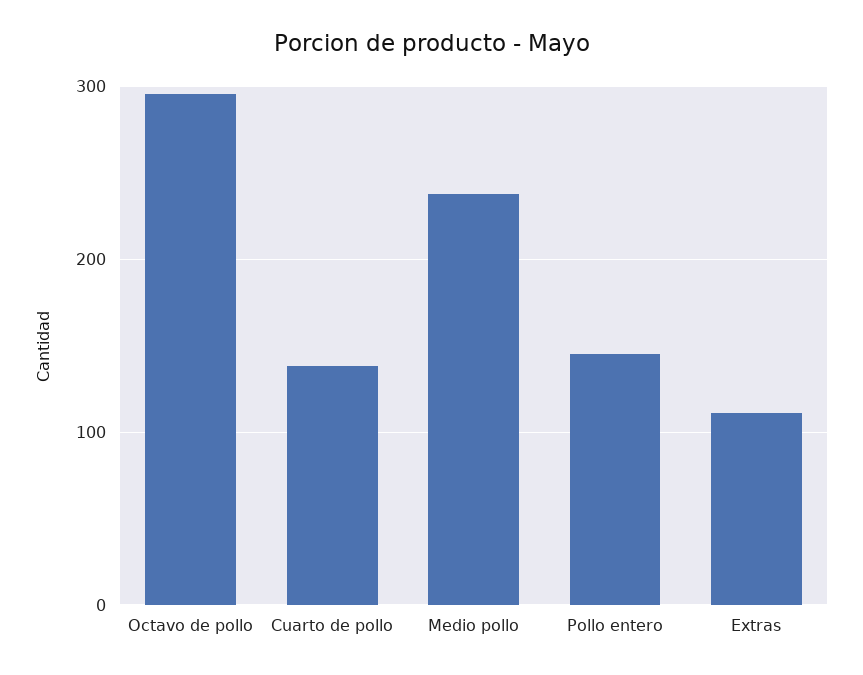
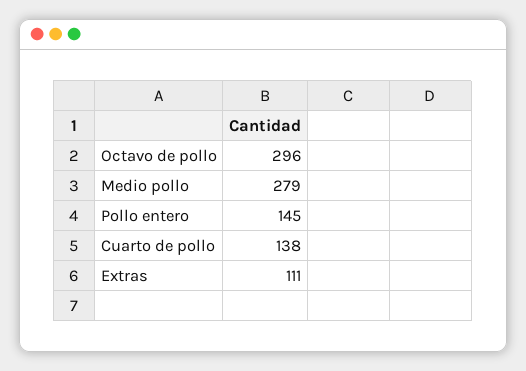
  {
    "Octavo de pollo": 296,
    "Cuarto de pollo": 138,
-   "Medio pollo": 240,
+   "Medio pollo": 279,
    "Pollo entero": 145,
    "Extras": 111
  }

